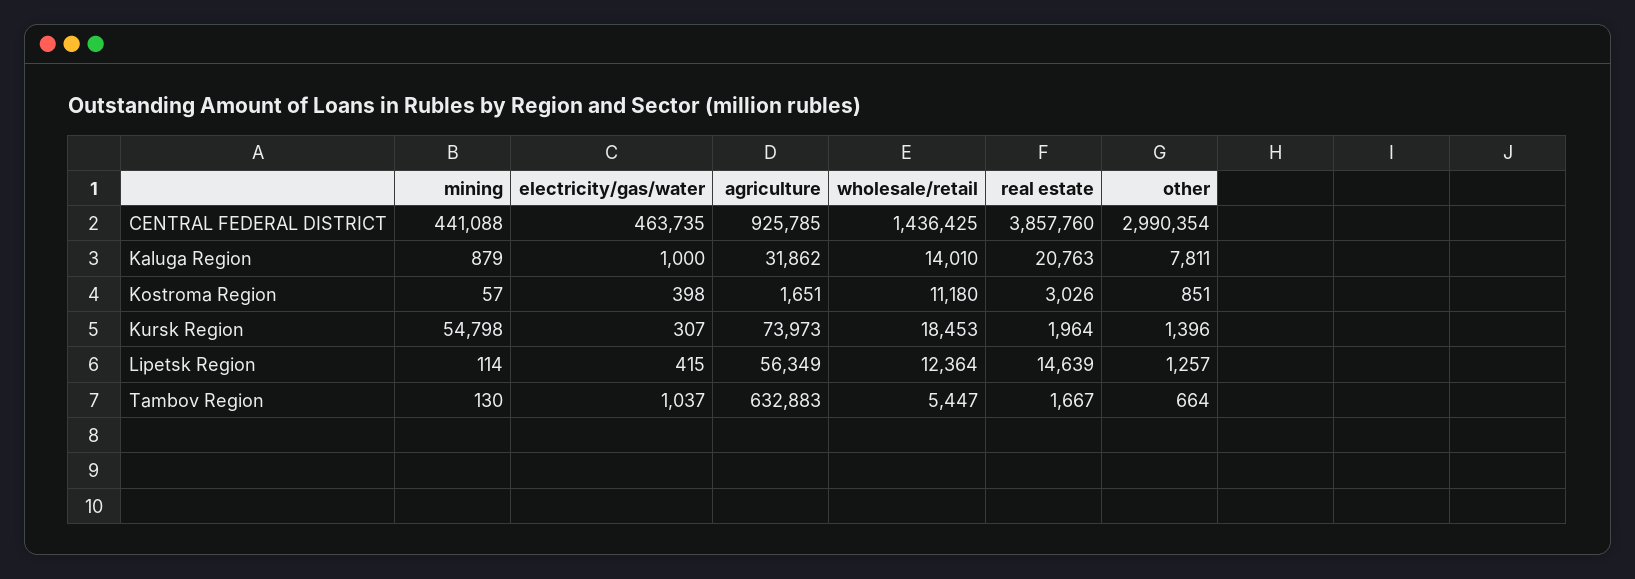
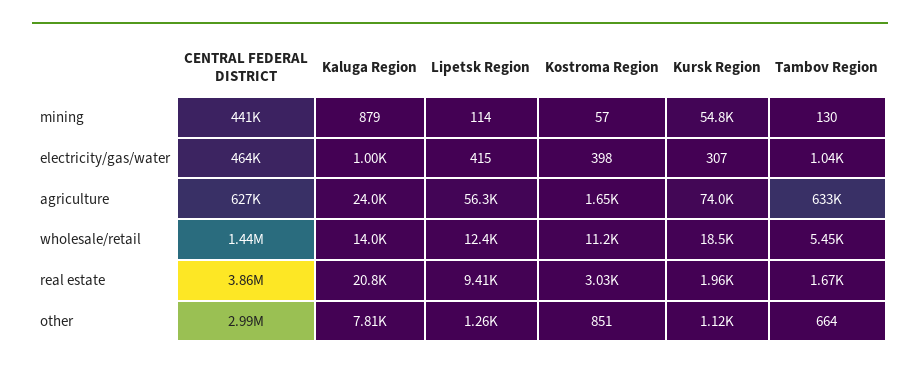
  {
    "mining": {
      "CENTRAL FEDERAL DISTRICT": 441088,
      "Kaluga Region": 879,
      "Kostroma Region": 57,
      "Kursk Region": 54798,
      "Lipetsk Region": 114,
      "Tambov Region": 130
    },
    "electricity/gas/water": {
      "CENTRAL FEDERAL DISTRICT": 463735,
      "Kaluga Region": 1000,
      "Kostroma Region": 398,
      "Kursk Region": 307,
      "Lipetsk Region": 415,
      "Tambov Region": 1037
    },
    "agriculture": {
-     "CENTRAL FEDERAL DISTRICT": 925785,
+     "CENTRAL FEDERAL DISTRICT": 627000,
-     "Kaluga Region": 31862,
+     "Kaluga Region": 24000,
      "Kostroma Region": 1651,
      "Kursk Region": 73973,
      "Lipetsk Region": 56349,
      "Tambov Region": 632883
    },
    "wholesale/retail": {
      "CENTRAL FEDERAL DISTRICT": 1436425,
      "Kaluga Region": 14010,
      "Kostroma Region": 11180,
      "Kursk Region": 18453,
      "Lipetsk Region": 12364,
      "Tambov Region": 5447
    },
    "real estate": {
      "CENTRAL FEDERAL DISTRICT": 3857760,
      "Kaluga Region": 20763,
      "Kostroma Region": 3026,
      "Kursk Region": 1964,
-     "Lipetsk Region": 14639,
+     "Lipetsk Region": 9410,
      "Tambov Region": 1667
    },
    "other": {
      "CENTRAL FEDERAL DISTRICT": 2990354,
      "Kaluga Region": 7811,
      "Kostroma Region": 851,
-     "Kursk Region": 1396,
+     "Kursk Region": 1120,
      "Lipetsk Region": 1257,
      "Tambov Region": 664
    }
  }

